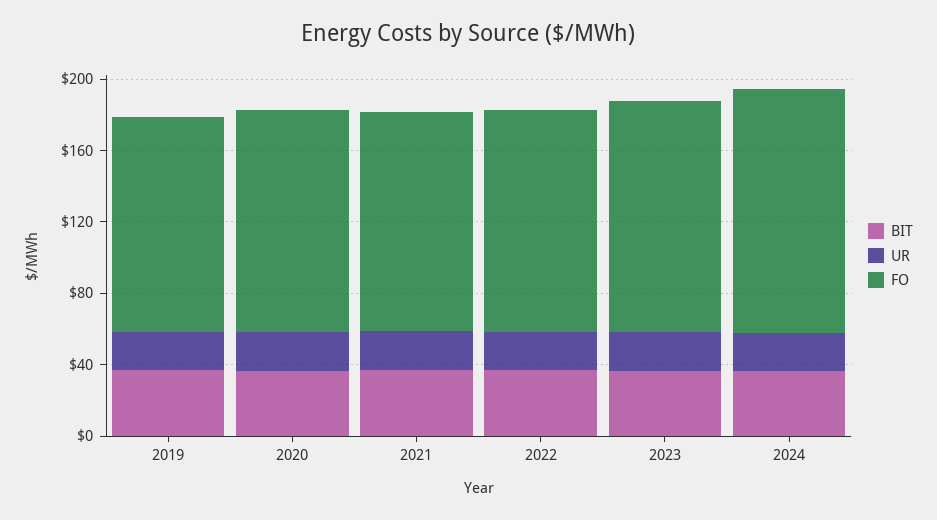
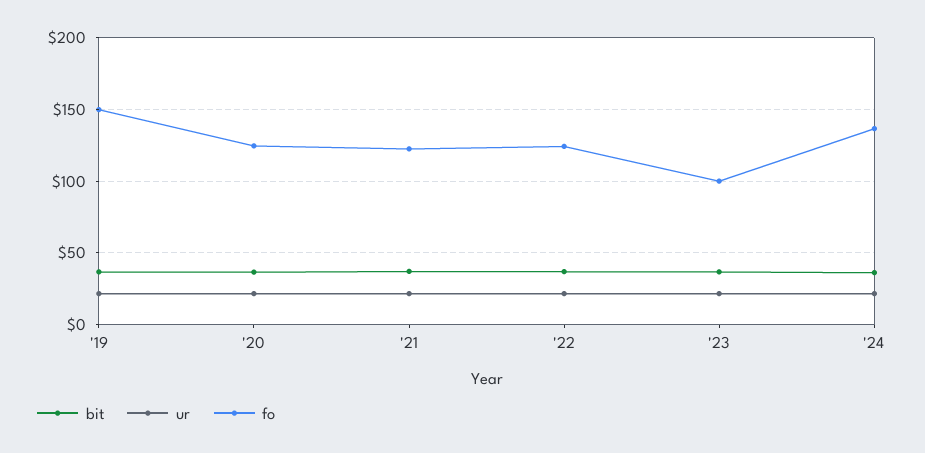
  {
    "BIT": {
      "2019": 35,
      "2020": 35,
      "2021": 35,
      "2022": 35,
      "2023": 35,
      "2024": 35
    },
    "UR": {
      "2019": 20,
      "2020": 20,
      "2021": 20,
      "2022": 20,
      "2023": 20,
      "2024": 20
    },
    "FO": {
-     "2019": 120,
+     "2019": 150,
      "2020": 125,
      "2021": 125,
      "2022": 125,
-     "2023": 130,
+     "2023": 100,
      "2024": 135
    }
  }

